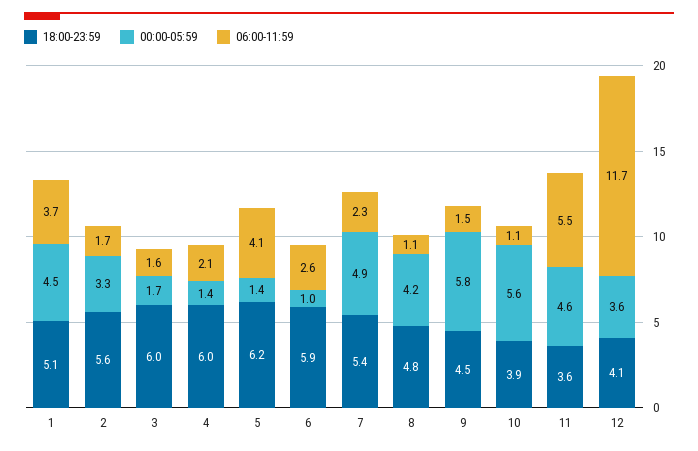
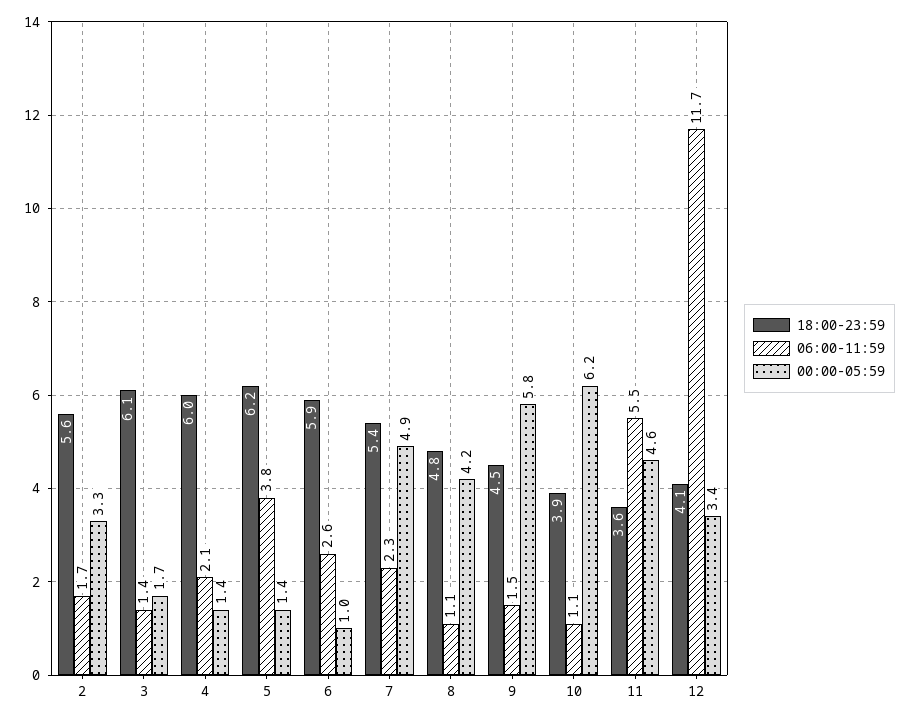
  {
    "18:00-23:59": {
-     "1": 5.1,
      "2": 5.6,
-     "3": 6,
+     "3": 6.1,
      "4": 6,
      "5": 6.2,
      "6": 5.9,
      "7": 5.4,
      "8": 4.8,
      "9": 4.5,
      "10": 3.9,
      "11": 3.6,
      "12": 4.1
    },
    "00:00-05:59": {
-     "1": 4.5,
      "2": 3.3,
      "3": 1.7,
      "4": 1.4,
      "5": 1.4,
      "6": 1,
      "7": 4.9,
      "8": 4.2,
      "9": 5.8,
-     "10": 5.6,
+     "10": 6.2,
      "11": 4.6,
-     "12": 3.6
+     "12": 3.4
    },
    "06:00-11:59": {
-     "1": 3.7,
      "2": 1.7,
-     "3": 1.6,
+     "3": 1.4,
      "4": 2.1,
-     "5": 4.1,
+     "5": 3.8,
      "6": 2.6,
      "7": 2.3,
      "8": 1.1,
      "9": 1.5,
      "10": 1.1,
      "11": 5.5,
      "12": 11.7
    }
  }

